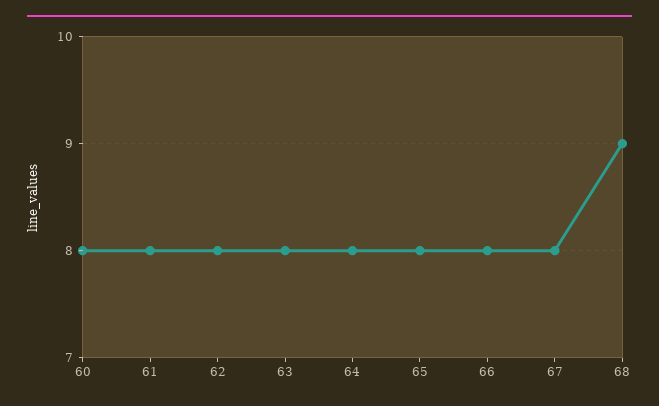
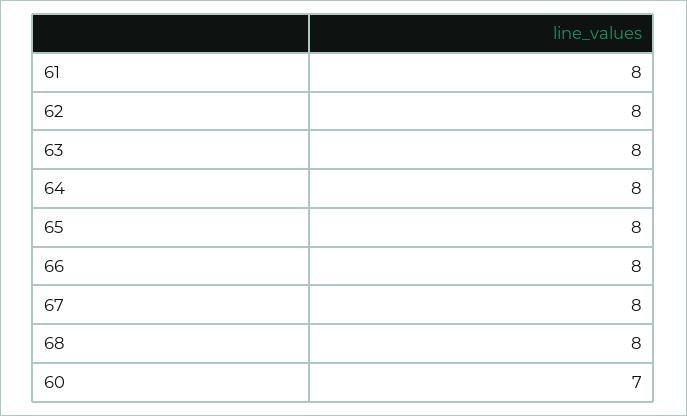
  {
-   "60": 8,
+   "60": 7,
    "61": 8,
    "62": 8,
    "63": 8,
    "64": 8,
    "65": 8,
    "66": 8,
    "67": 8,
-   "68": 9
+   "68": 8
  }

